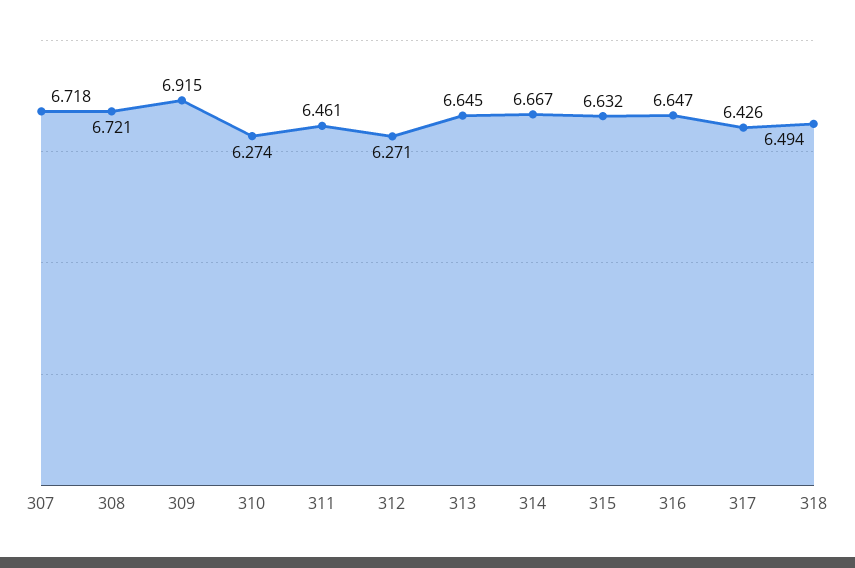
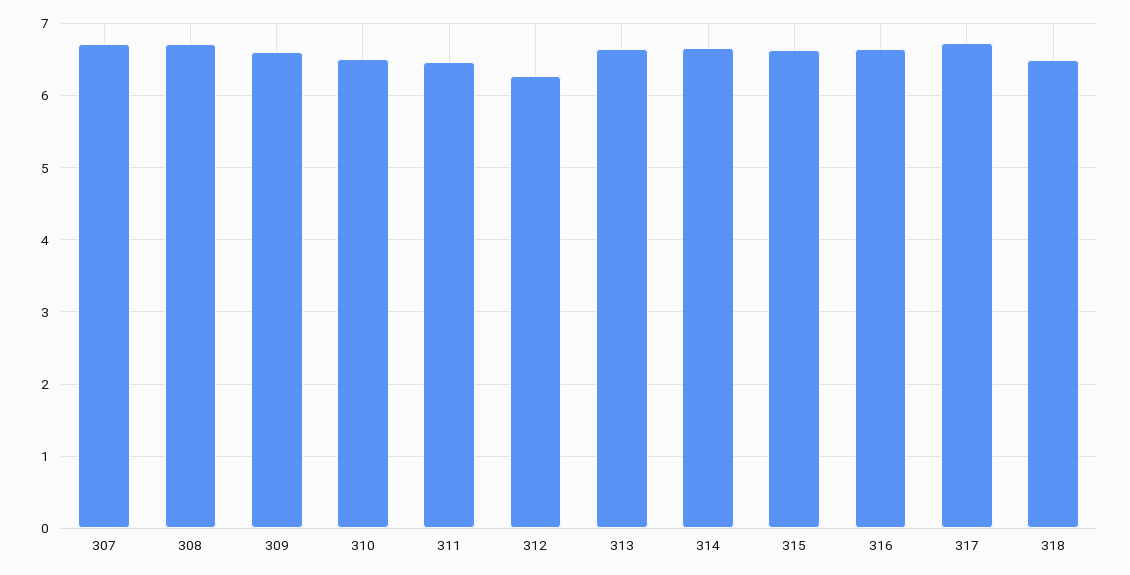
  {
    "307": 6.718,
    "308": 6.721,
-   "309": 6.915,
+   "309": 6.6,
-   "310": 6.274,
+   "310": 6.5,
    "311": 6.461,
    "312": 6.271,
    "313": 6.645,
    "314": 6.667,
    "315": 6.632,
    "316": 6.647,
-   "317": 6.426,
+   "317": 6.7,
    "318": 6.494
  }

